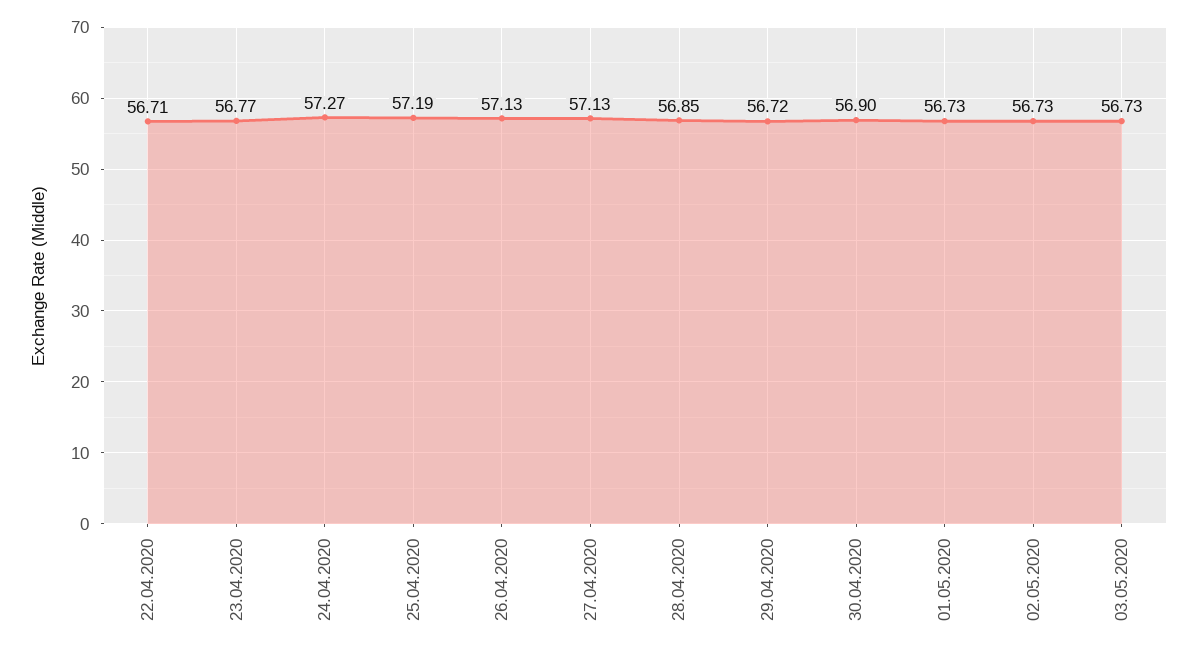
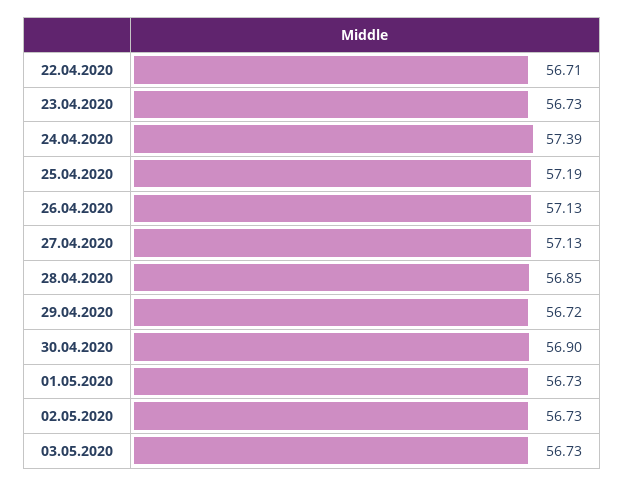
  {
    "22.04.2020": 56.71,
-   "23.04.2020": 56.77,
+   "23.04.2020": 56.73,
-   "24.04.2020": 57.27,
+   "24.04.2020": 57.39,
    "25.04.2020": 57.19,
    "26.04.2020": 57.13,
    "27.04.2020": 57.13,
    "28.04.2020": 56.85,
    "29.04.2020": 56.72,
    "30.04.2020": 56.9,
    "01.05.2020": 56.73,
    "02.05.2020": 56.73,
    "03.05.2020": 56.73
  }

